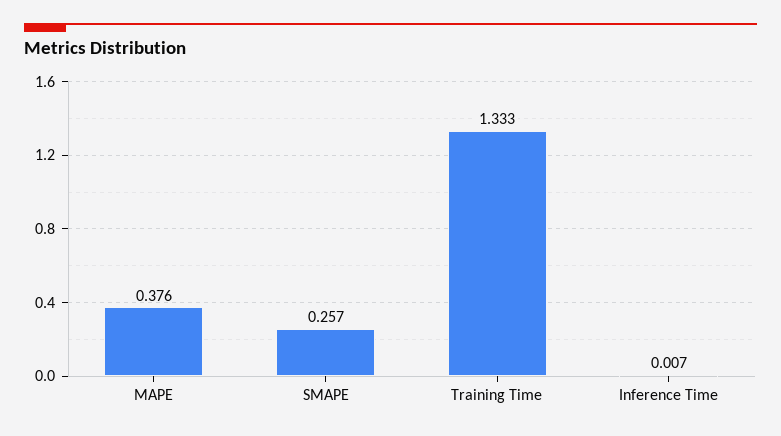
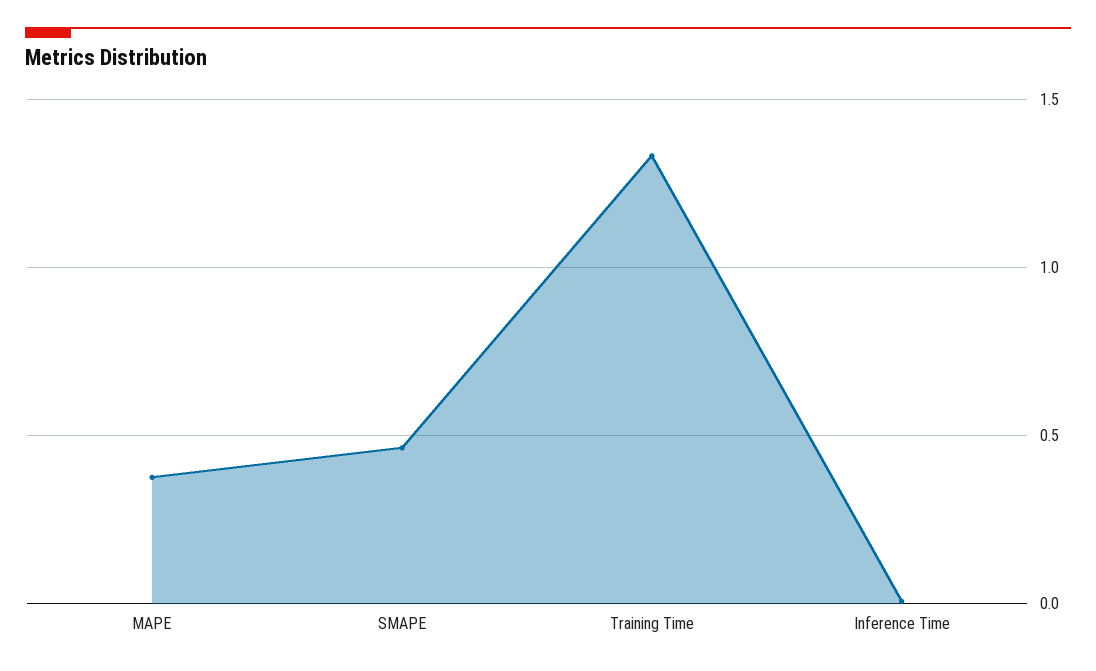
  {
    "MAPE": 0.376,
-   "SMAPE": 0.257,
+   "SMAPE": 0.45,
    "Training Time": 1.333,
    "Inference Time": 0.007
  }

